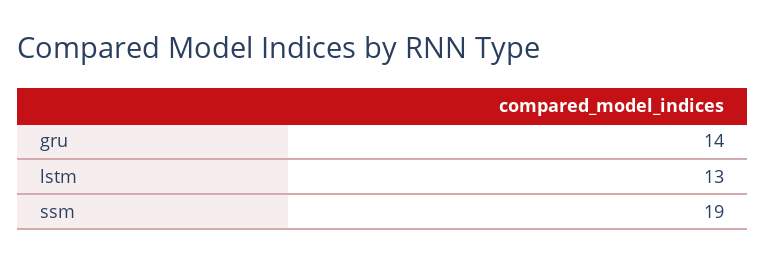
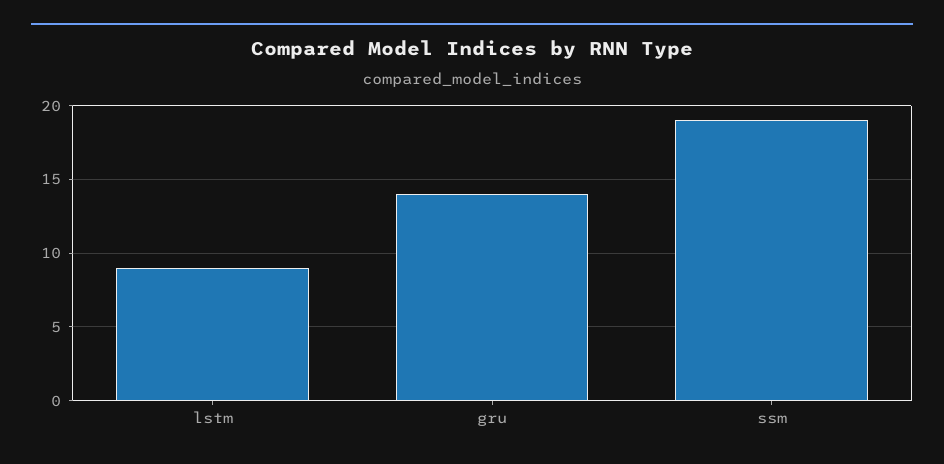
  {
    "gru": 14,
-   "lstm": 13,
+   "lstm": 9,
    "ssm": 19
  }

